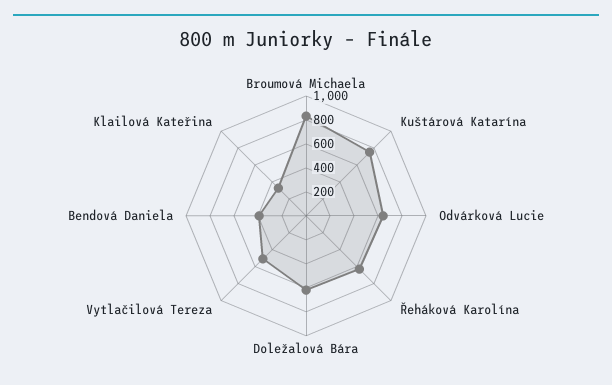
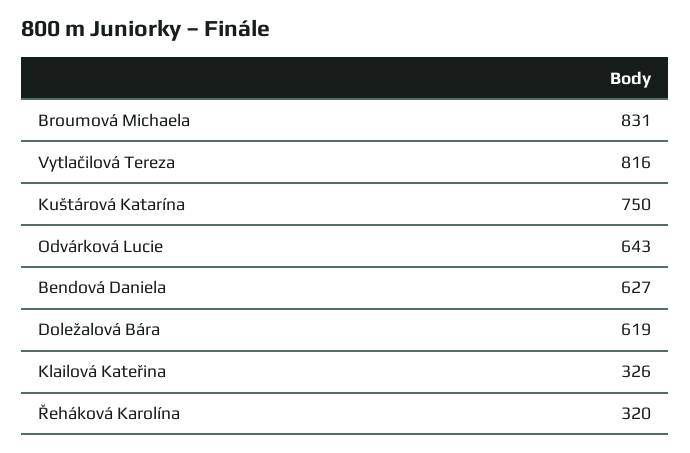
  {
    "Broumová Michaela": 831,
    "Kuštárová Katarína": 750,
    "Odvárková Lucie": 643,
-   "Řeháková Karolína": 600,
+   "Řeháková Karolína": 320,
    "Doležalová Bára": 619,
-   "Vytlačilová Tereza": 500,
+   "Vytlačilová Tereza": 816,
-   "Bendová Daniela": 400,
+   "Bendová Daniela": 627,
    "Klailová Kateřina": 326
  }

